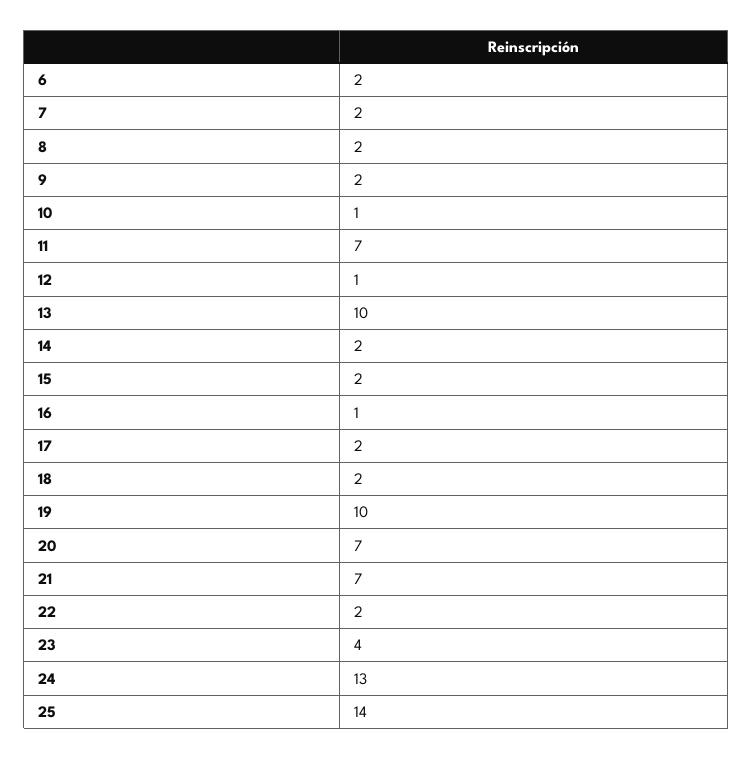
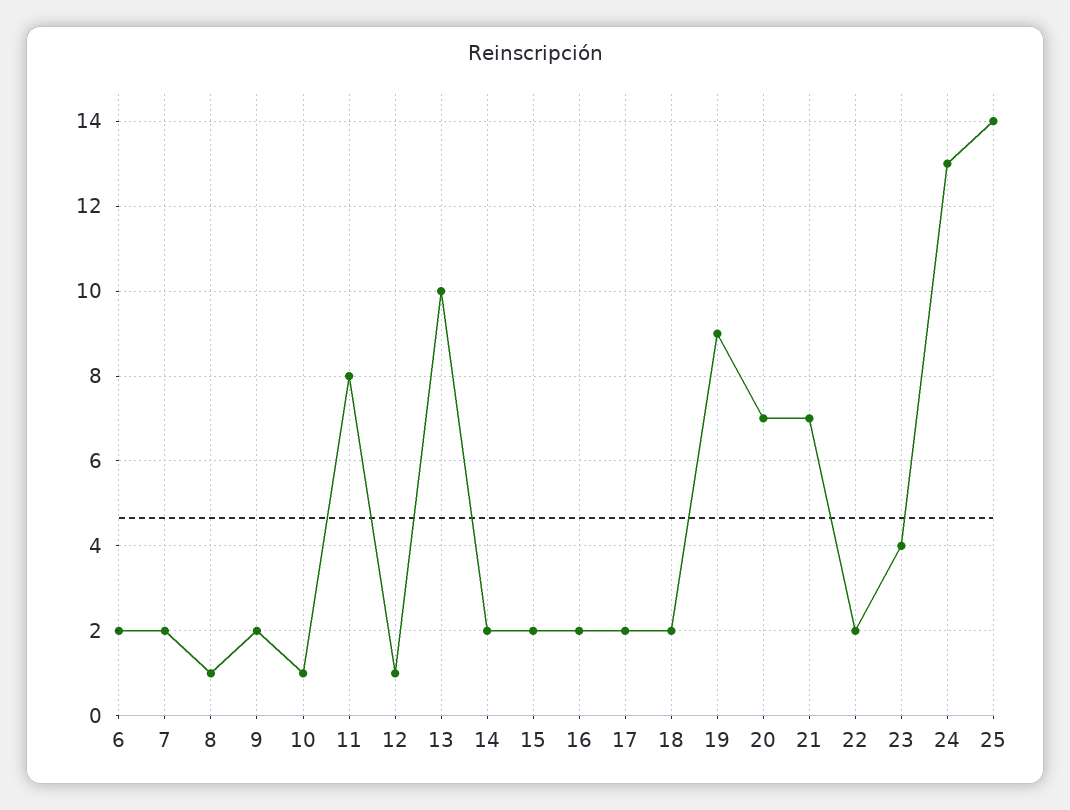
  {
    "6": 2,
    "7": 2,
-   "8": 2,
+   "8": 1,
    "9": 2,
    "10": 1,
-   "11": 7,
+   "11": 8,
    "12": 1,
    "13": 10,
    "14": 2,
    "15": 2,
-   "16": 1,
+   "16": 2,
    "17": 2,
    "18": 2,
-   "19": 10,
+   "19": 9,
    "20": 7,
    "21": 7,
    "22": 2,
    "23": 4,
    "24": 13,
    "25": 14
  }

